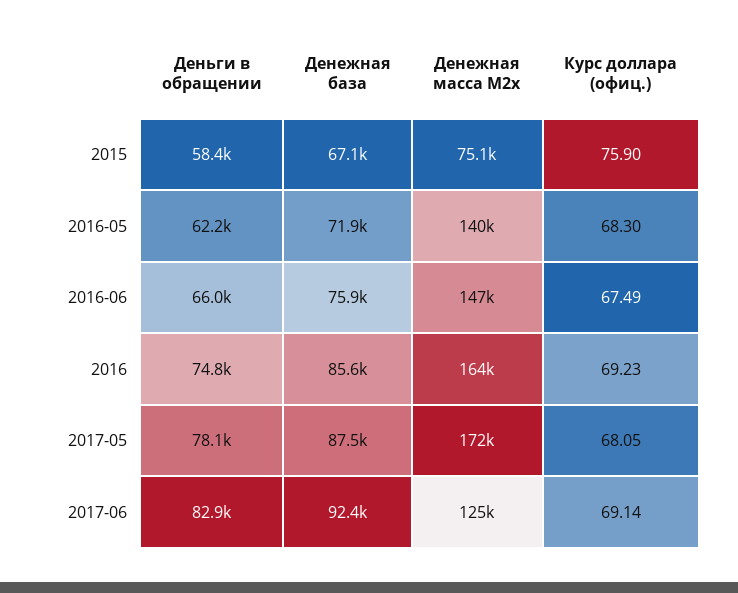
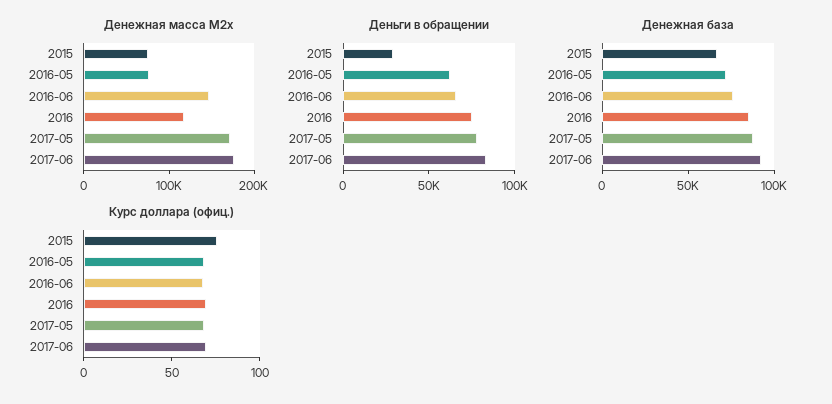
  {
    "Деньги в обращении": {
-     "2015": 58400,
+     "2015": 30000,
      "2016-05": 62200,
      "2016-06": 66000,
      "2016": 74800,
      "2017-05": 78100,
      "2017-06": 82900
    },
    "Денежная база": {
      "2015": 67100,
      "2016-05": 71900,
      "2016-06": 75900,
      "2016": 85600,
      "2017-05": 87500,
      "2017-06": 92400
    },
    "Денежная масса М2х": {
      "2015": 75100,
-     "2016-05": 140000,
+     "2016-05": 80000,
      "2016-06": 147000,
-     "2016": 164000,
+     "2016": 120000,
      "2017-05": 172000,
-     "2017-06": 125000
+     "2017-06": 180000
    },
    "Курс доллара (офиц.)": {
      "2015": 75.9,
      "2016-05": 68.3,
      "2016-06": 67.49,
      "2016": 69.23,
      "2017-05": 68.05,
      "2017-06": 69.14
    }
  }

